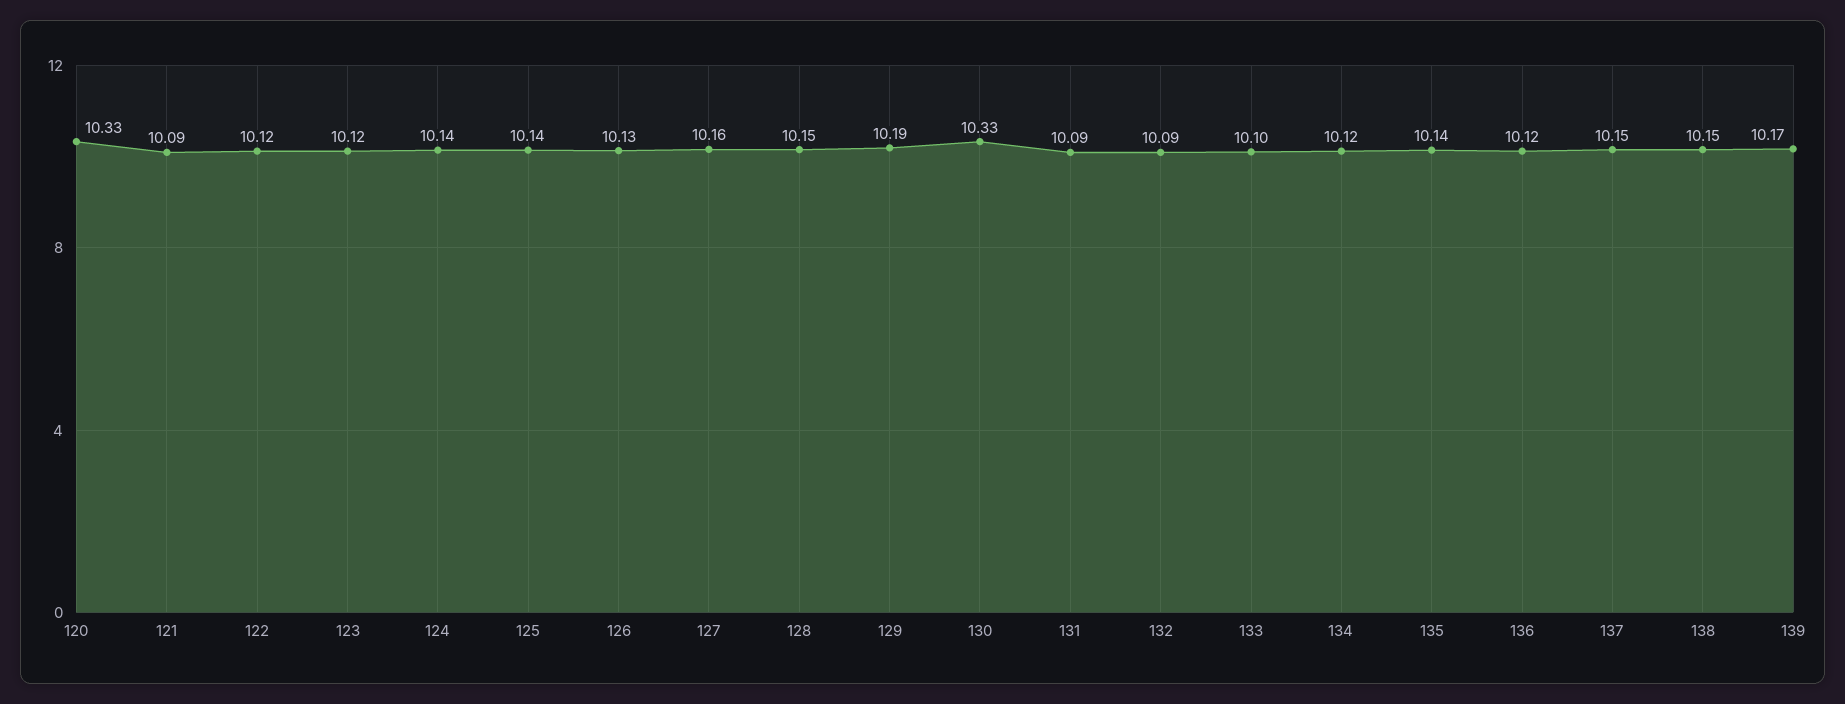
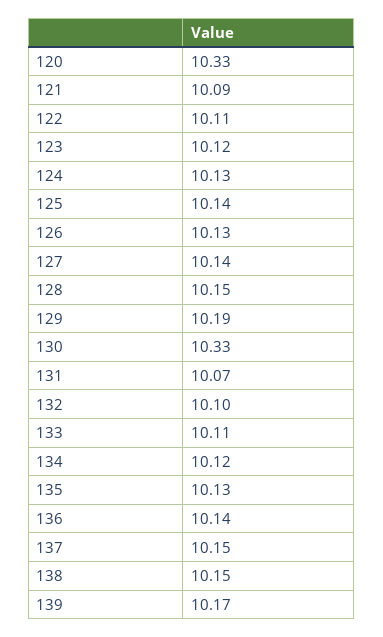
  {
    "120": 10.33,
    "121": 10.09,
-   "122": 10.12,
+   "122": 10.11,
    "123": 10.12,
-   "124": 10.14,
+   "124": 10.13,
    "125": 10.14,
    "126": 10.13,
-   "127": 10.16,
+   "127": 10.14,
    "128": 10.15,
    "129": 10.19,
    "130": 10.33,
-   "131": 10.09,
+   "131": 10.07,
-   "132": 10.09,
+   "132": 10.1,
-   "133": 10.1,
+   "133": 10.11,
    "134": 10.12,
-   "135": 10.14,
+   "135": 10.13,
-   "136": 10.12,
+   "136": 10.14,
    "137": 10.15,
    "138": 10.15,
    "139": 10.17
  }

